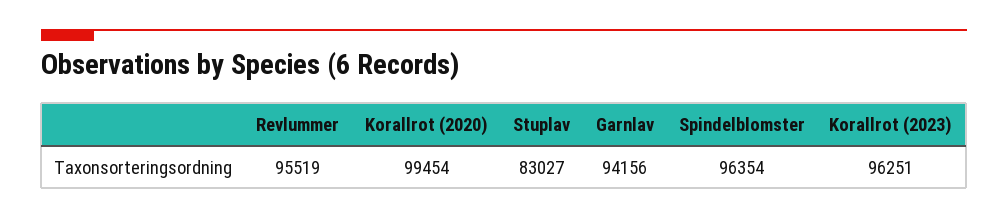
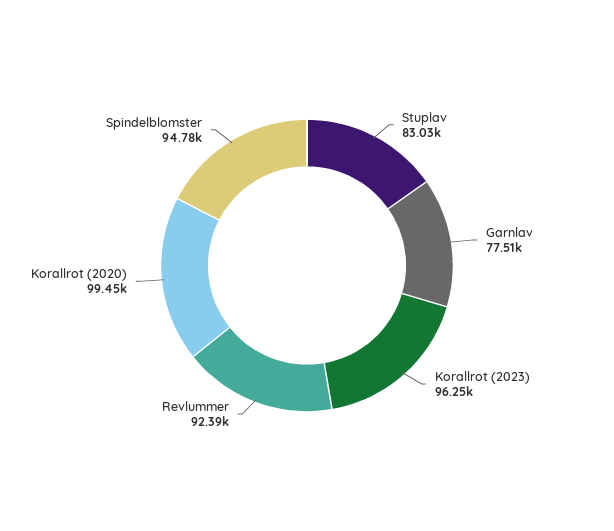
  {
-   "Revlummer": 95519,
+   "Revlummer": 92390,
    "Korallrot (2020)": 99454,
    "Stuplav": 83027,
-   "Garnlav": 94156,
+   "Garnlav": 77510,
-   "Spindelblomster": 96354,
+   "Spindelblomster": 94780,
    "Korallrot (2023)": 96251
  }

